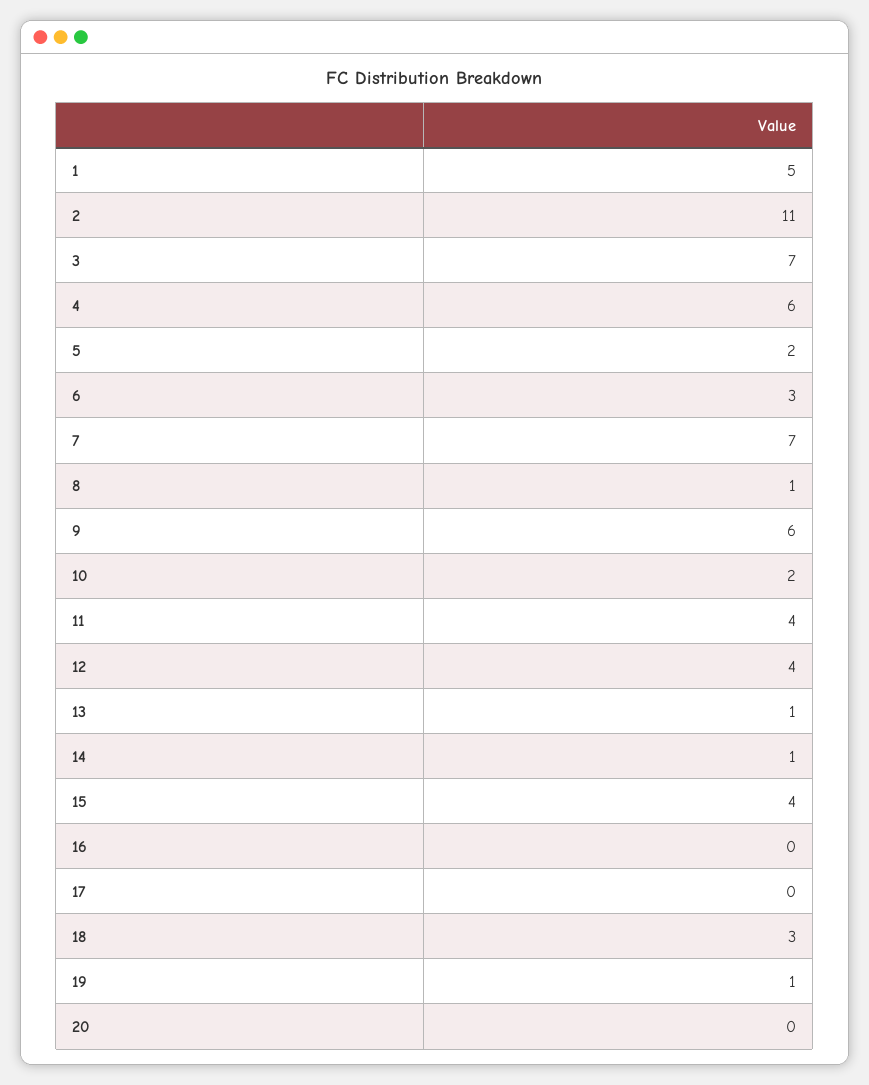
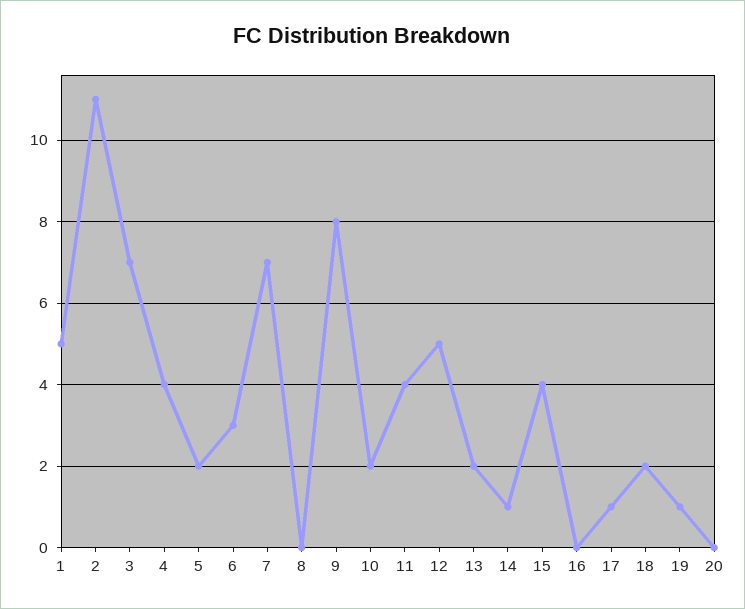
  {
    "1": 5,
    "2": 11,
    "3": 7,
-   "4": 6,
+   "4": 4,
    "5": 2,
    "6": 3,
    "7": 7,
-   "8": 1,
+   "8": 0,
-   "9": 6,
+   "9": 8,
    "10": 2,
    "11": 4,
-   "12": 4,
+   "12": 5,
-   "13": 1,
+   "13": 2,
    "14": 1,
    "15": 4,
    "16": 0,
-   "17": 0,
+   "17": 1,
-   "18": 3,
+   "18": 2,
    "19": 1,
    "20": 0
  }

